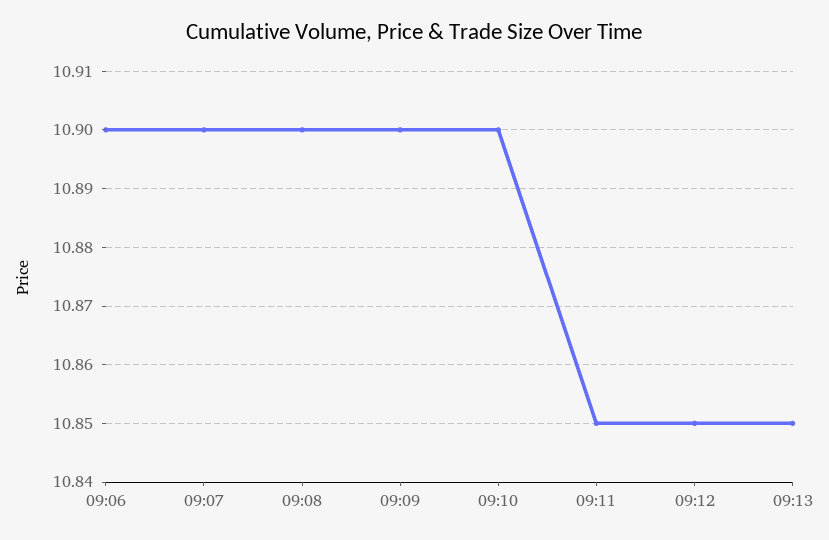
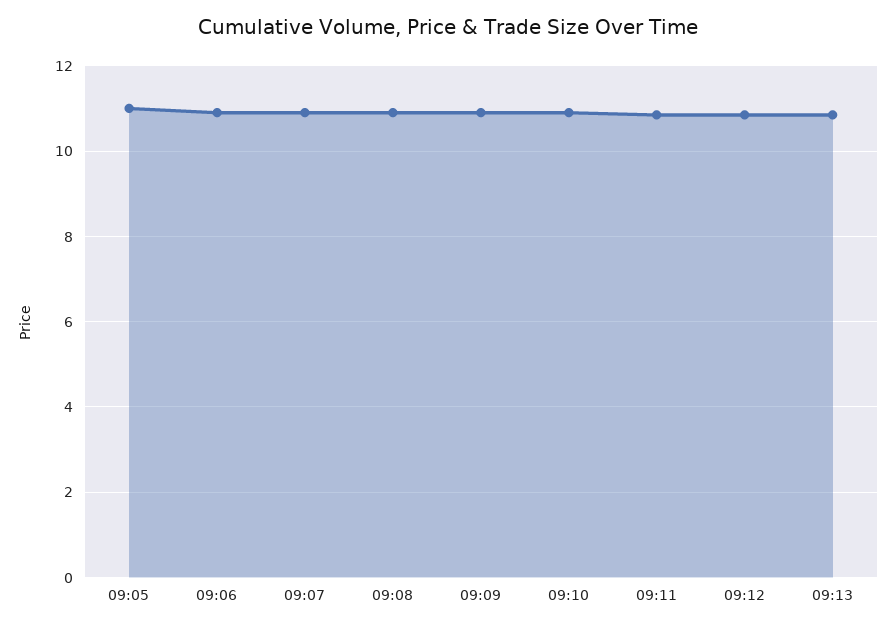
  {
    "09:06": 10.9,
    "09:07": 10.9,
    "09:08": 10.9,
    "09:09": 10.9,
    "09:10": 10.9,
    "09:11": 10.85,
    "09:12": 10.85,
-   "09:13": 10.85
+   "09:13": 10.85,
+   "09:05": 11
  }

